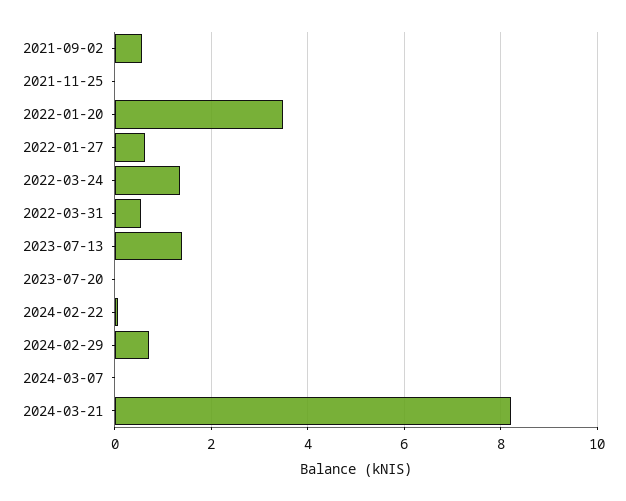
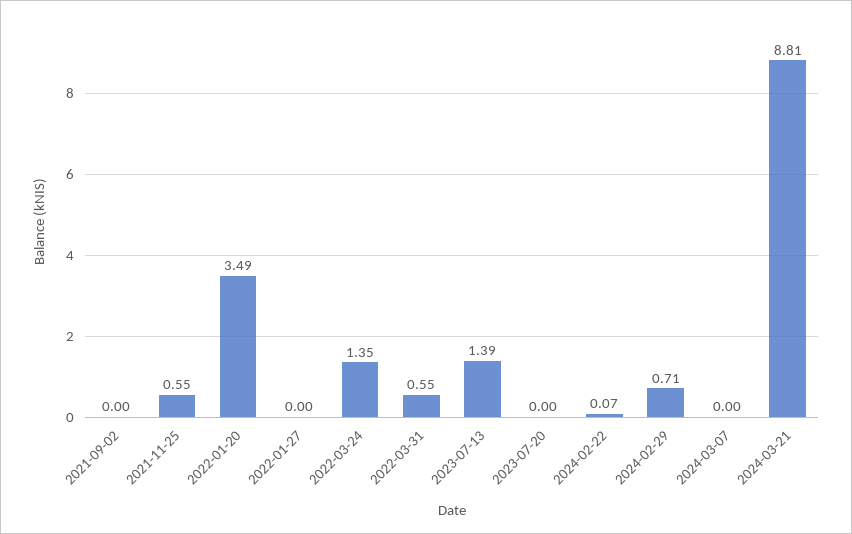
  {
-   "2021-09-02": 0.6,
+   "2021-09-02": 0,
-   "2021-11-25": 0,
+   "2021-11-25": 0.55,
    "2022-01-20": 3.49,
-   "2022-01-27": 0.6,
+   "2022-01-27": 0,
    "2022-03-24": 1.35,
    "2022-03-31": 0.55,
    "2023-07-13": 1.39,
    "2023-07-20": 0,
    "2024-02-22": 0.07,
    "2024-02-29": 0.71,
    "2024-03-07": 0,
-   "2024-03-21": 8.2
+   "2024-03-21": 8.81
  }

